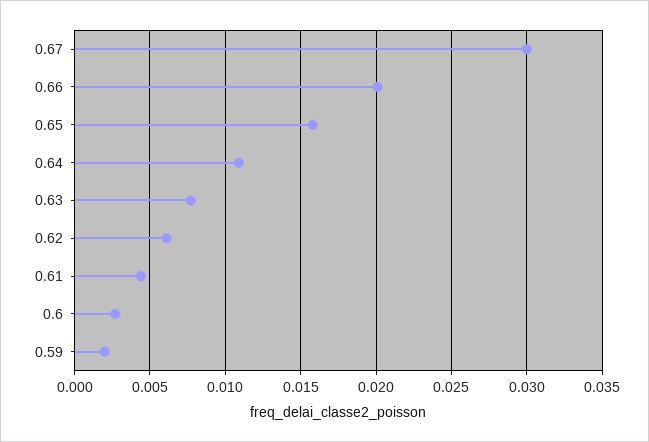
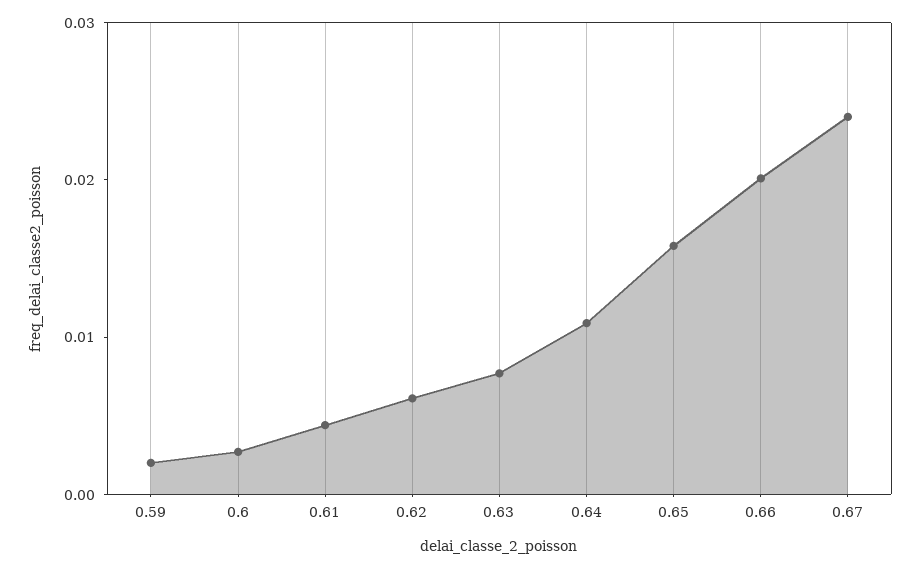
  {
-   "0.67": 0.03,
+   "0.67": 0.024,
    "0.66": 0.02,
    "0.65": 0.016,
    "0.64": 0.011,
    "0.63": 0.0075,
    "0.62": 0.006,
    "0.61": 0.0045,
    "0.6": 0.0025,
    "0.59": 0.002
  }

